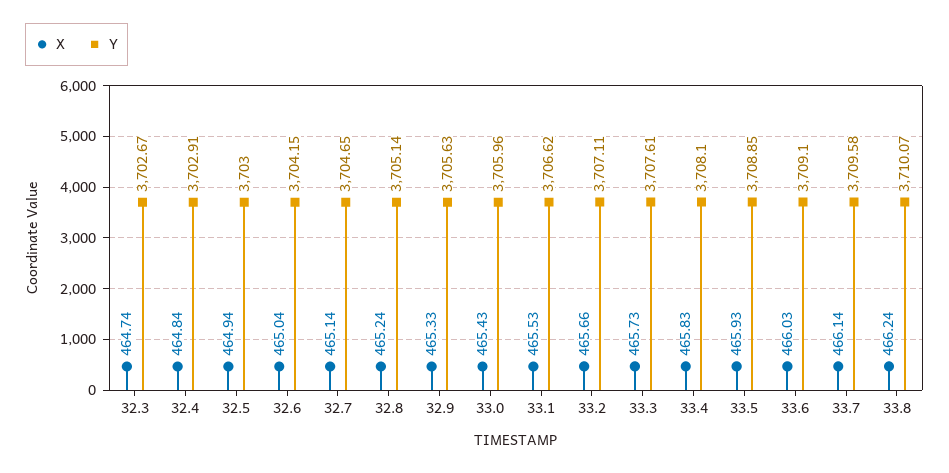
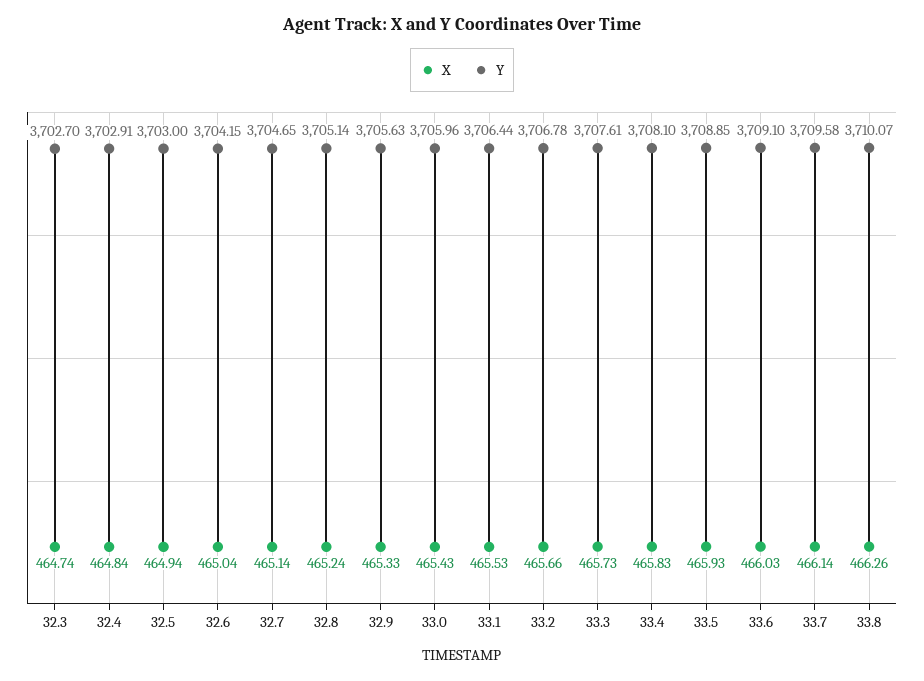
  {
    "X": {
      "32.3": 464.74,
      "32.4": 464.84,
      "32.5": 464.94,
      "32.6": 465.04,
      "32.7": 465.14,
      "32.8": 465.24,
      "32.9": 465.33,
      "33.0": 465.43,
      "33.1": 465.53,
      "33.2": 465.66,
      "33.3": 465.73,
      "33.4": 465.83,
      "33.5": 465.93,
      "33.6": 466.03,
      "33.7": 466.14,
-     "33.8": 466.24
+     "33.8": 466.26
    },
    "Y": {
-     "32.3": 3702.67,
+     "32.3": 3702.7,
      "32.4": 3702.91,
      "32.5": 3703,
      "32.6": 3704.15,
      "32.7": 3704.65,
      "32.8": 3705.14,
      "32.9": 3705.63,
      "33.0": 3705.96,
-     "33.1": 3706.62,
+     "33.1": 3706.44,
-     "33.2": 3707.11,
+     "33.2": 3706.78,
      "33.3": 3707.61,
      "33.4": 3708.1,
      "33.5": 3708.85,
      "33.6": 3709.1,
      "33.7": 3709.58,
      "33.8": 3710.07
    }
  }

